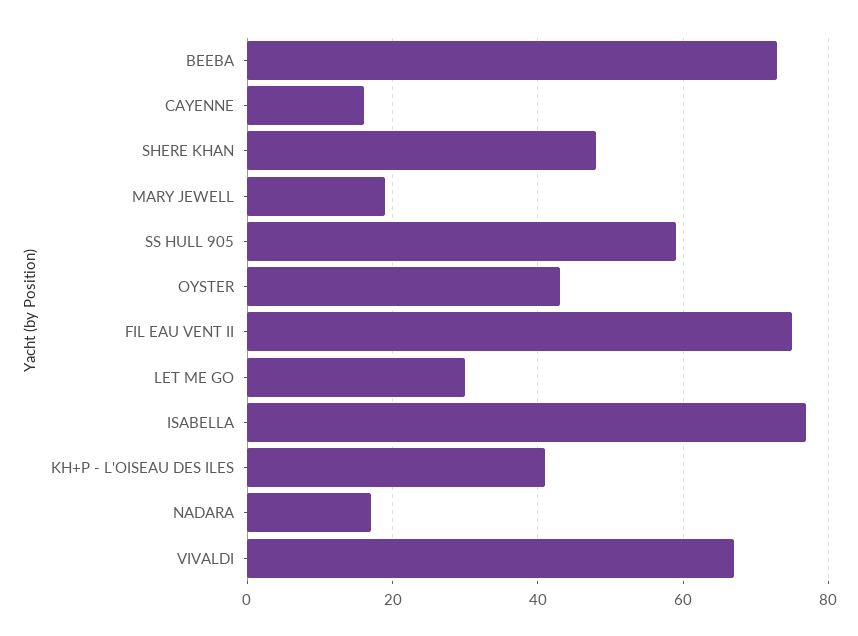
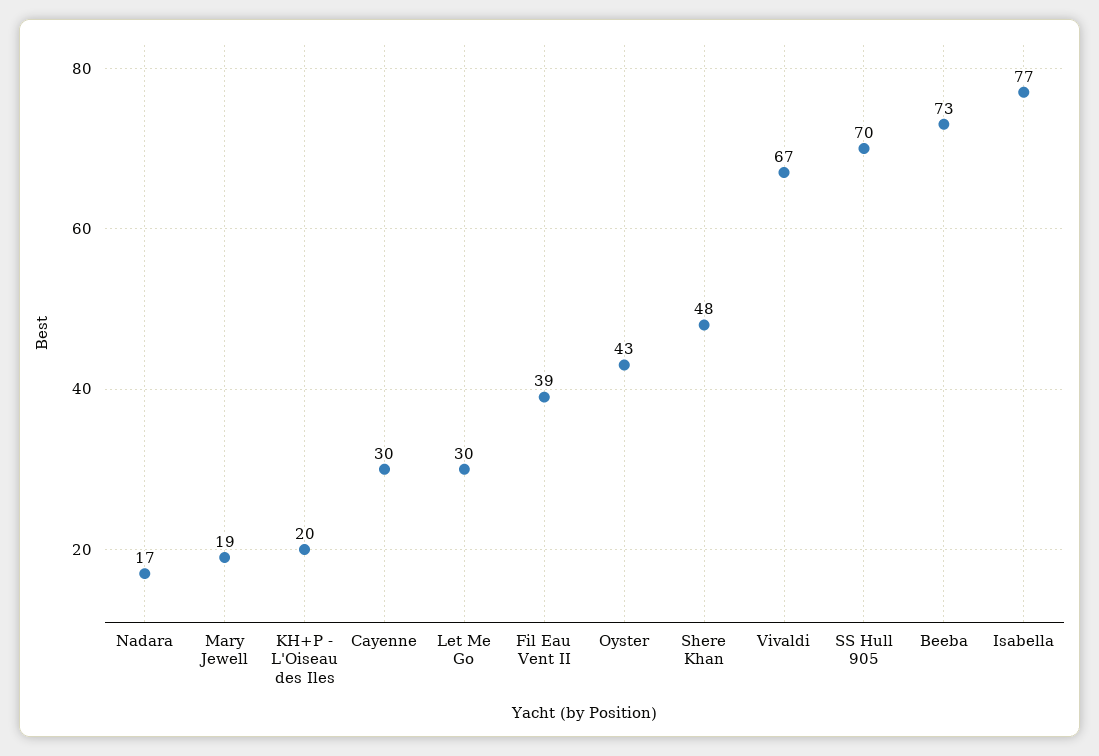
  {
    "BEEBA": 73,
-   "CAYENNE": 15,
+   "CAYENNE": 30,
    "SHERE KHAN": 48,
    "MARY JEWELL": 19,
-   "SS HULL 905": 60,
+   "SS HULL 905": 70,
    "OYSTER": 43,
-   "FIL EAU VENT II": 75,
+   "FIL EAU VENT II": 39,
    "LET ME GO": 30,
    "ISABELLA": 77,
-   "KH+P - L'OISEAU DES ILES": 40,
+   "KH+P - L'OISEAU DES ILES": 20,
    "NADARA": 17,
    "VIVALDI": 67
  }

